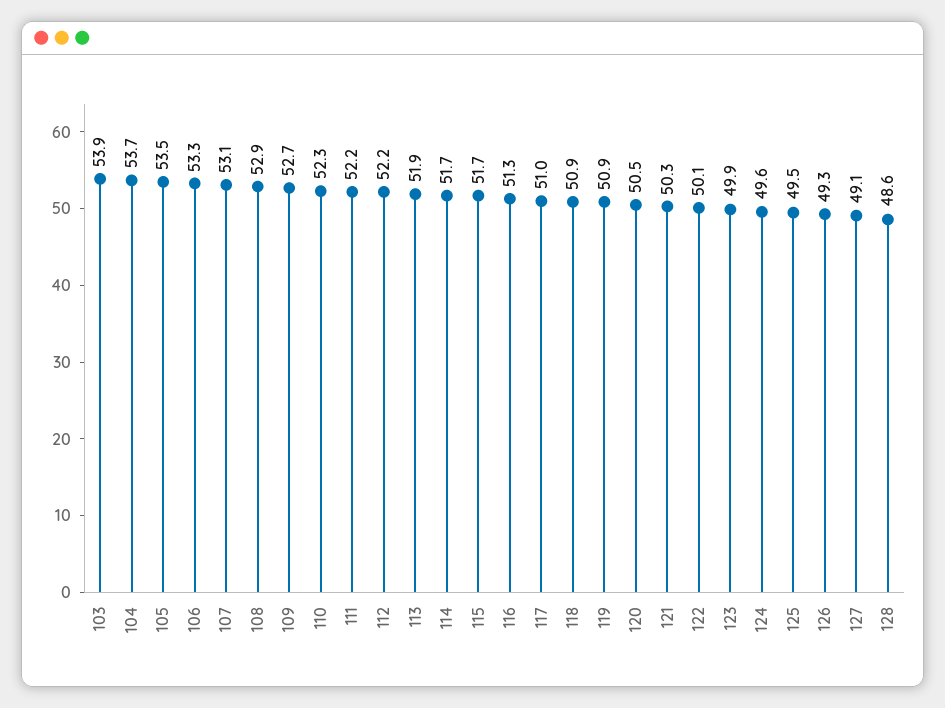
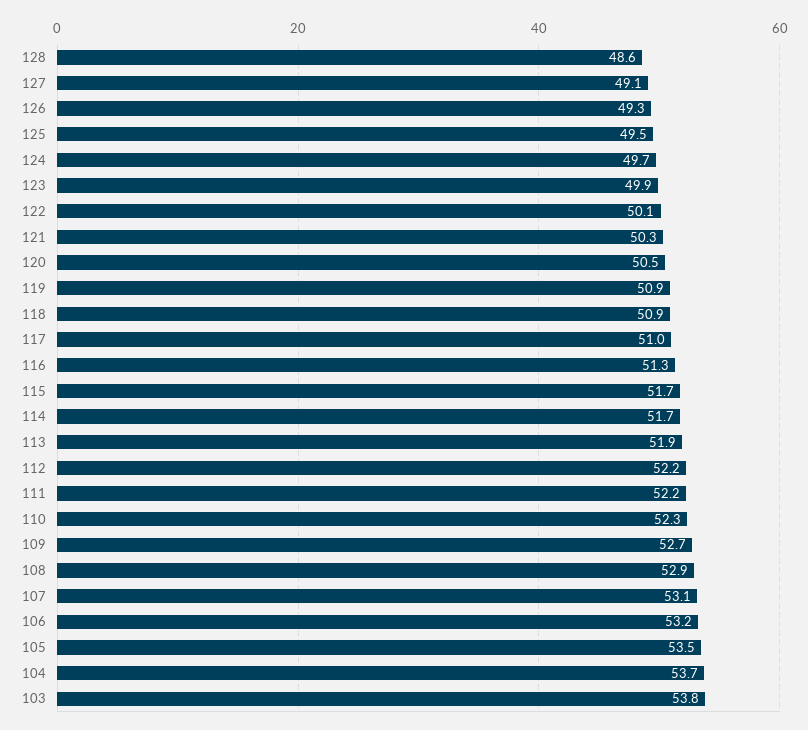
  {
-   "103": 53.9,
+   "103": 53.8,
    "104": 53.7,
    "105": 53.5,
-   "106": 53.3,
+   "106": 53.2,
    "107": 53.1,
    "108": 52.9,
    "109": 52.7,
    "110": 52.3,
    "111": 52.2,
    "112": 52.2,
    "113": 51.9,
    "114": 51.7,
    "115": 51.7,
    "116": 51.3,
    "117": 51,
    "118": 50.9,
    "119": 50.9,
    "120": 50.5,
    "121": 50.3,
    "122": 50.1,
    "123": 49.9,
-   "124": 49.6,
+   "124": 49.7,
    "125": 49.5,
    "126": 49.3,
    "127": 49.1,
    "128": 48.6
  }

